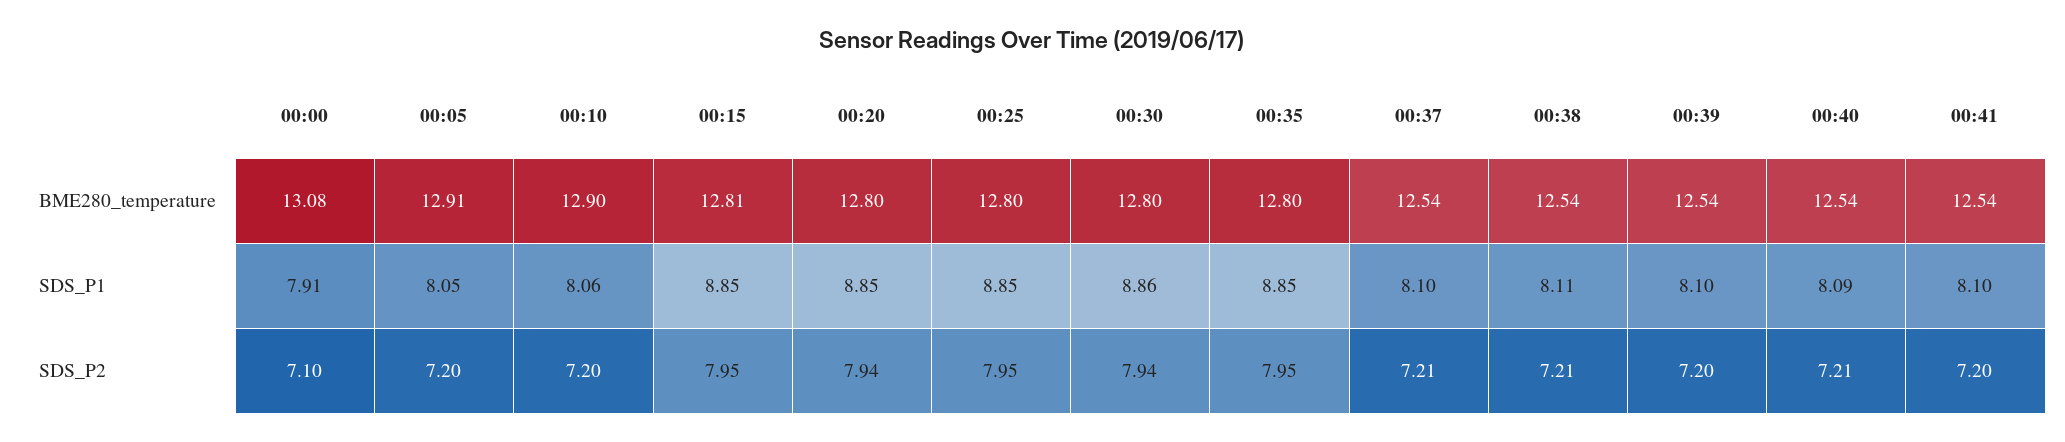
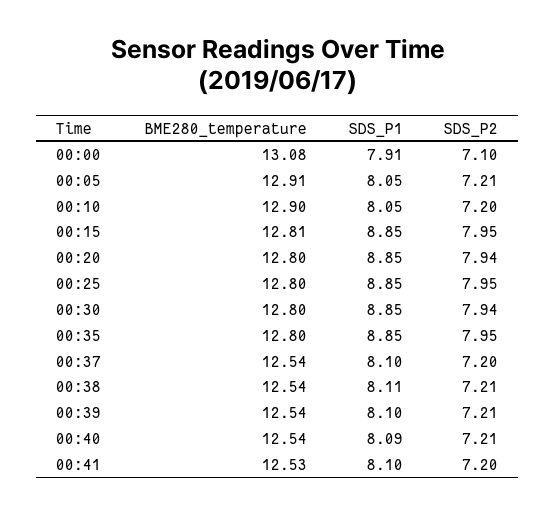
  {
    "00:00": {
      "BME280_temperature": 13.08,
      "SDS_P1": 7.91,
      "SDS_P2": 7.1
    },
    "00:05": {
      "BME280_temperature": 12.91,
      "SDS_P1": 8.05,
-     "SDS_P2": 7.2
+     "SDS_P2": 7.21
    },
    "00:10": {
      "BME280_temperature": 12.9,
-     "SDS_P1": 8.06,
+     "SDS_P1": 8.05,
      "SDS_P2": 7.2
    },
    "00:15": {
      "BME280_temperature": 12.81,
      "SDS_P1": 8.85,
      "SDS_P2": 7.95
    },
    "00:20": {
      "BME280_temperature": 12.8,
      "SDS_P1": 8.85,
      "SDS_P2": 7.94
    },
    "00:25": {
      "BME280_temperature": 12.8,
      "SDS_P1": 8.85,
      "SDS_P2": 7.95
    },
    "00:30": {
      "BME280_temperature": 12.8,
-     "SDS_P1": 8.86,
+     "SDS_P1": 8.85,
      "SDS_P2": 7.94
    },
    "00:35": {
      "BME280_temperature": 12.8,
      "SDS_P1": 8.85,
      "SDS_P2": 7.95
    },
    "00:37": {
      "BME280_temperature": 12.54,
      "SDS_P1": 8.1,
-     "SDS_P2": 7.21
+     "SDS_P2": 7.2
    },
    "00:38": {
      "BME280_temperature": 12.54,
      "SDS_P1": 8.11,
      "SDS_P2": 7.21
    },
    "00:39": {
      "BME280_temperature": 12.54,
      "SDS_P1": 8.1,
-     "SDS_P2": 7.2
+     "SDS_P2": 7.21
    },
    "00:40": {
      "BME280_temperature": 12.54,
      "SDS_P1": 8.09,
      "SDS_P2": 7.21
    },
    "00:41": {
-     "BME280_temperature": 12.54,
+     "BME280_temperature": 12.53,
      "SDS_P1": 8.1,
      "SDS_P2": 7.2
    }
  }

